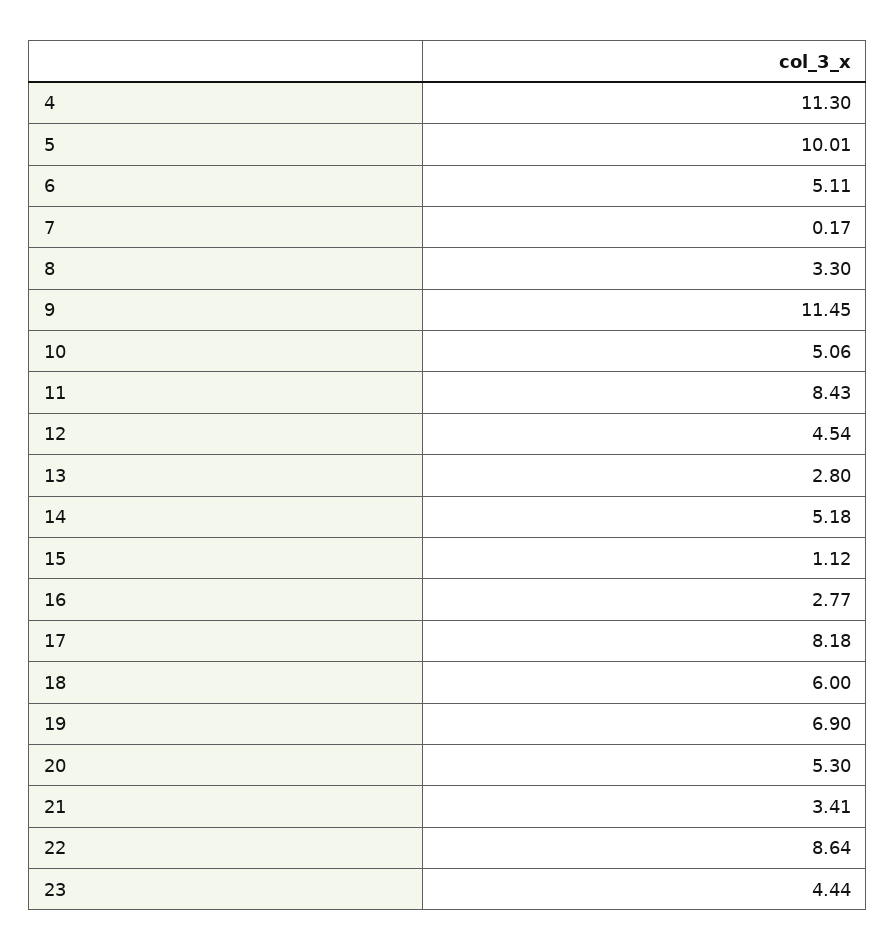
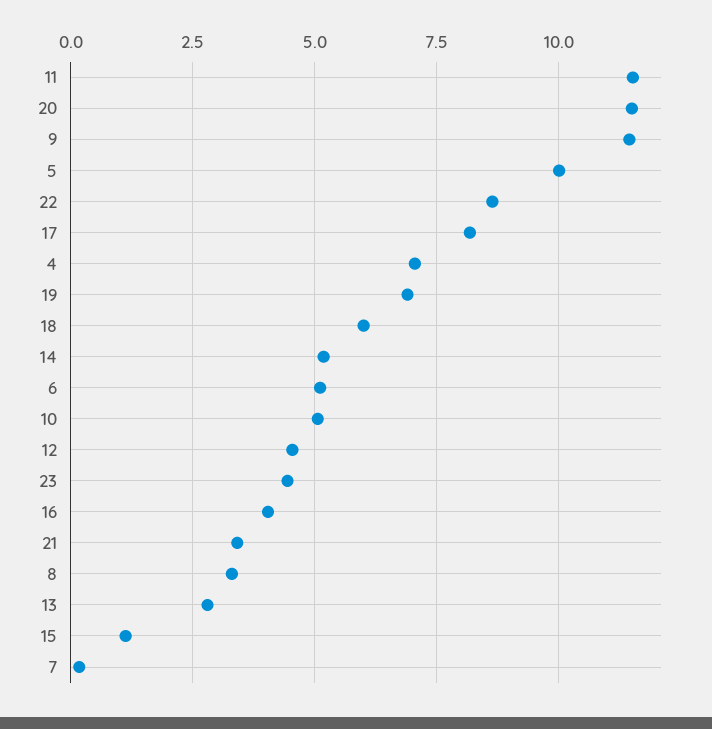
  {
-   "4": 11.3,
+   "4": 7,
    "5": 10.01,
    "6": 5.11,
    "7": 0.17,
    "8": 3.3,
    "9": 11.45,
    "10": 5.06,
-   "11": 8.43,
+   "11": 11.5,
    "12": 4.54,
    "13": 2.8,
    "14": 5.18,
    "15": 1.12,
-   "16": 2.77,
+   "16": 4,
    "17": 8.18,
    "18": 6,
    "19": 6.9,
-   "20": 5.3,
+   "20": 11.5,
    "21": 3.41,
    "22": 8.64,
    "23": 4.44
  }

